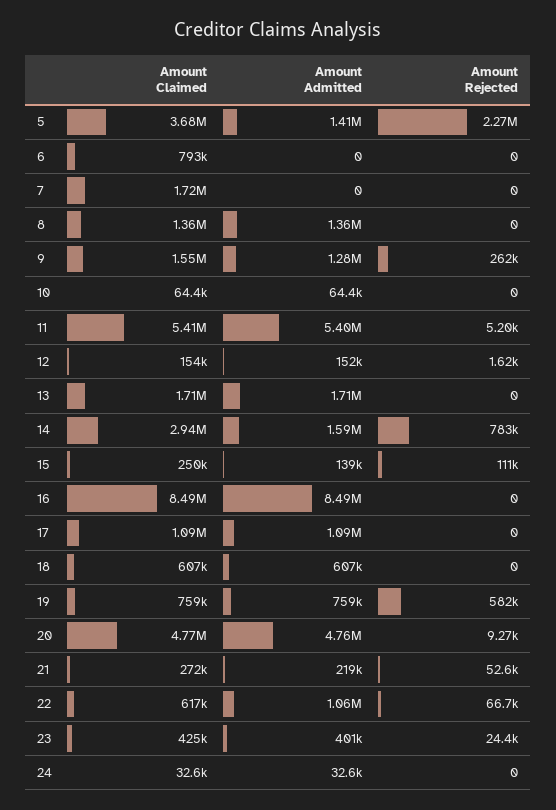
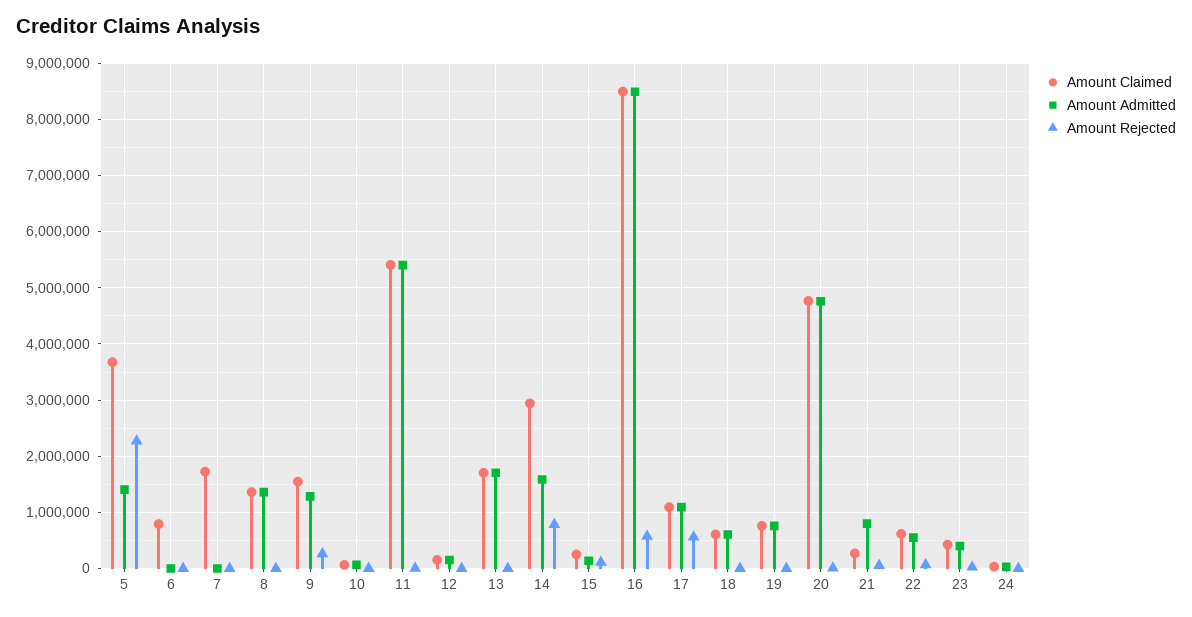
  {
    "Amount Claimed": {
      "5": 3680000,
      "6": 793000,
      "7": 1720000,
      "8": 1360000,
      "9": 1550000,
      "10": 64400,
      "11": 5410000,
      "12": 154000,
      "13": 1710000,
      "14": 2940000,
      "15": 250000,
      "16": 8490000,
      "17": 1090000,
      "18": 607000,
      "19": 759000,
      "20": 4770000,
      "21": 272000,
      "22": 617000,
      "23": 425000,
      "24": 32600
    },
    "Amount Admitted": {
      "5": 1410000,
      "6": 0,
      "7": 0,
      "8": 1360000,
      "9": 1280000,
      "10": 64400,
      "11": 5400000,
      "12": 152000,
      "13": 1710000,
      "14": 1590000,
      "15": 139000,
      "16": 8490000,
      "17": 1090000,
      "18": 607000,
      "19": 759000,
      "20": 4760000,
-     "21": 219000,
+     "21": 800000,
-     "22": 1060000,
+     "22": 600000,
      "23": 401000,
      "24": 32600
    },
    "Amount Rejected": {
      "5": 2270000,
      "6": 0,
      "7": 0,
      "8": 0,
      "9": 262000,
      "10": 0,
      "11": 5200,
      "12": 1620,
      "13": 0,
      "14": 783000,
      "15": 111000,
-     "16": 0,
+     "16": 600000,
-     "17": 0,
+     "17": 600000,
      "18": 0,
-     "19": 582000,
+     "19": 0,
      "20": 9270,
      "21": 52600,
      "22": 66700,
      "23": 24400,
      "24": 0
    }
  }

